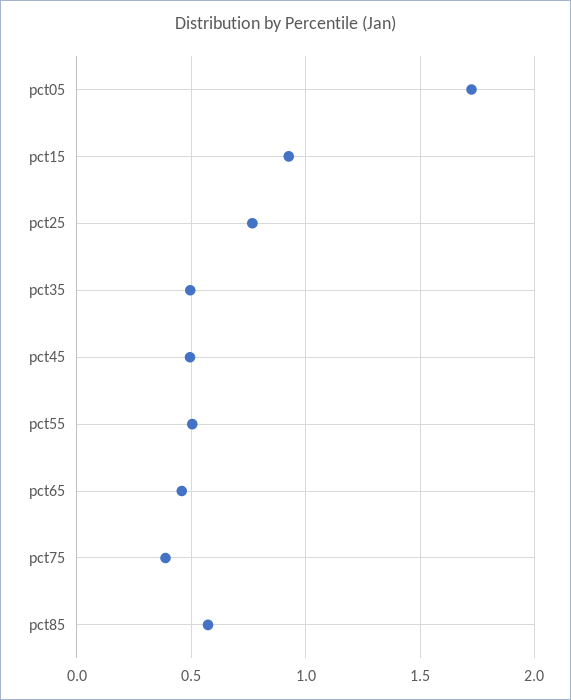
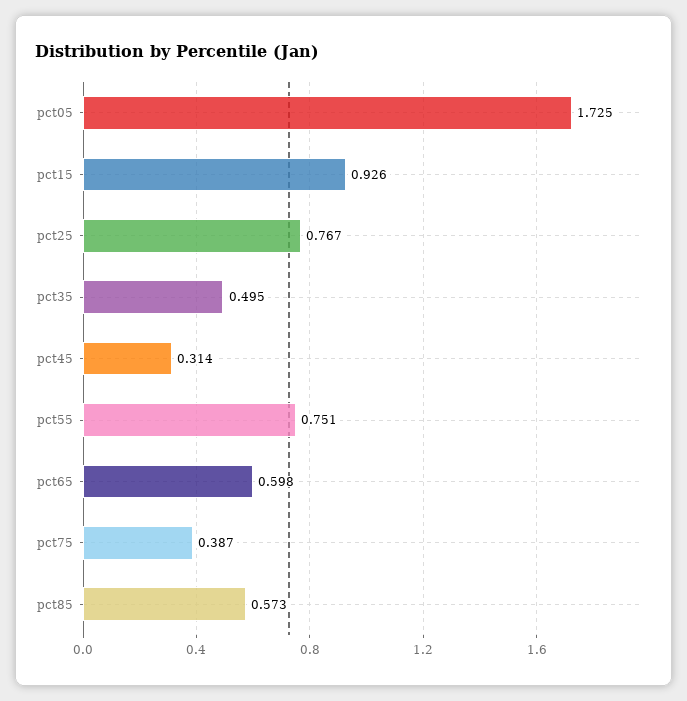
  {
    "pct05": 1.725,
    "pct15": 0.926,
    "pct25": 0.767,
    "pct35": 0.495,
-   "pct45": 0.5,
+   "pct45": 0.314,
-   "pct55": 0.5,
+   "pct55": 0.751,
-   "pct65": 0.45,
+   "pct65": 0.598,
    "pct75": 0.387,
    "pct85": 0.573
  }

